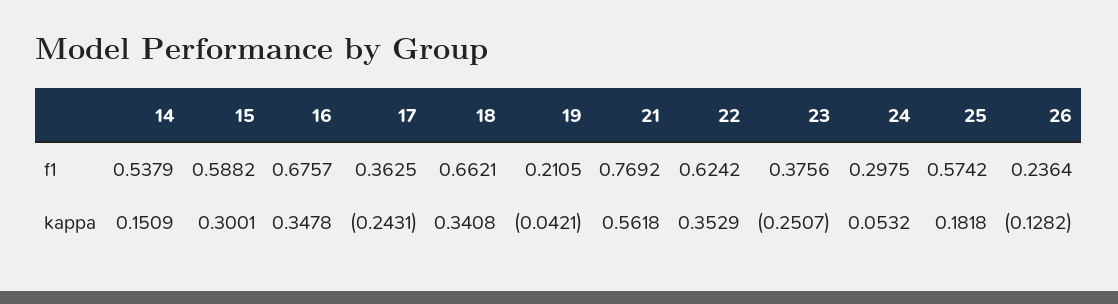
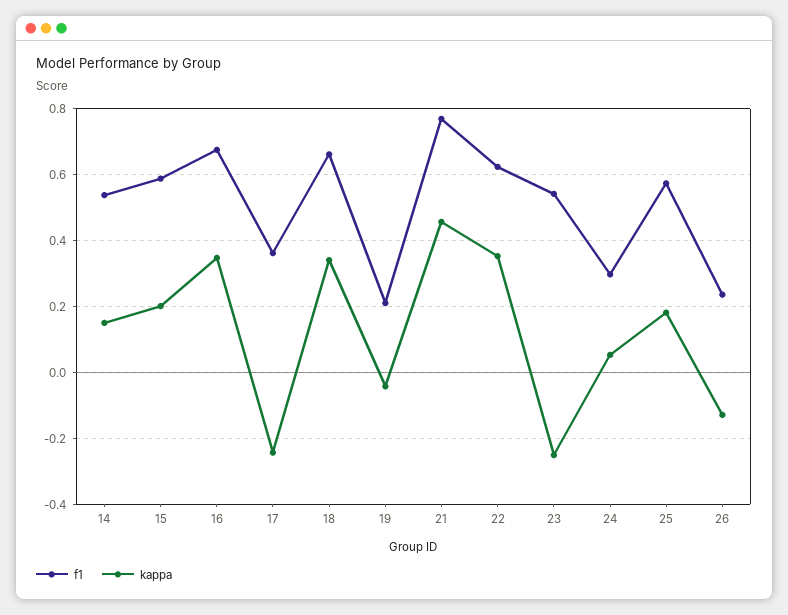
  {
    "f1": {
      "14": 0.5379,
      "15": 0.5882,
      "16": 0.6757,
      "17": 0.3625,
      "18": 0.6621,
      "19": 0.2105,
      "21": 0.7692,
      "22": 0.6242,
-     "23": 0.3756,
+     "23": 0.54,
      "24": 0.2975,
      "25": 0.5742,
      "26": 0.2364
    },
    "kappa": {
      "14": 0.1509,
-     "15": 0.3001,
+     "15": 0.2,
      "16": 0.3478,
      "17": -0.2431,
      "18": 0.3408,
      "19": -0.0421,
-     "21": 0.5618,
+     "21": 0.46,
      "22": 0.3529,
      "23": -0.2507,
      "24": 0.0532,
      "25": 0.1818,
      "26": -0.1282
    }
  }

